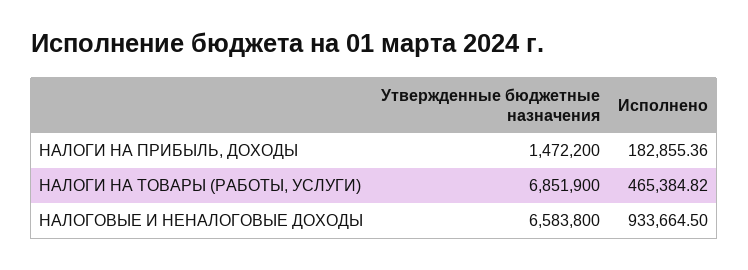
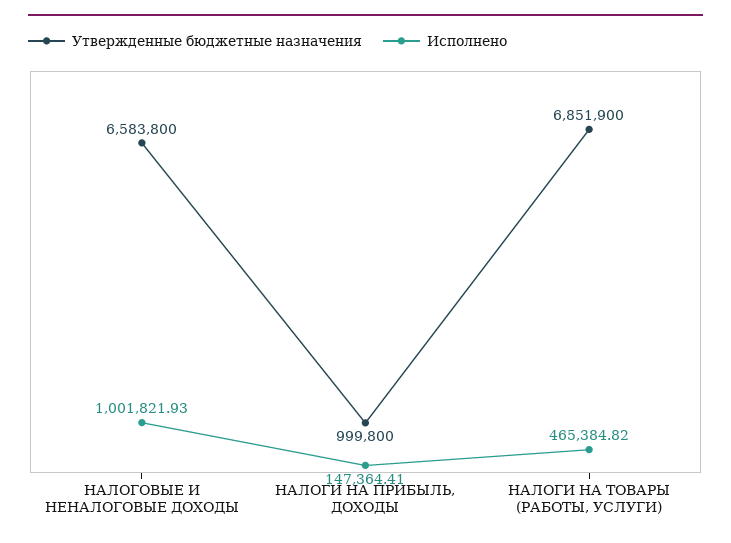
  {
    "Утвержденные бюджетные назначения": {
-     "НАЛОГИ НА ПРИБЫЛЬ, ДОХОДЫ": 1472200,
+     "НАЛОГИ НА ПРИБЫЛЬ, ДОХОДЫ": 999800,
      "НАЛОГИ НА ТОВАРЫ (РАБОТЫ, УСЛУГИ)": 6851900,
      "НАЛОГОВЫЕ И НЕНАЛОГОВЫЕ ДОХОДЫ": 6583800
    },
    "Исполнено": {
-     "НАЛОГИ НА ПРИБЫЛЬ, ДОХОДЫ": 182855.36,
+     "НАЛОГИ НА ПРИБЫЛЬ, ДОХОДЫ": 147364.41,
      "НАЛОГИ НА ТОВАРЫ (РАБОТЫ, УСЛУГИ)": 465384.82,
-     "НАЛОГОВЫЕ И НЕНАЛОГОВЫЕ ДОХОДЫ": 933664.5
+     "НАЛОГОВЫЕ И НЕНАЛОГОВЫЕ ДОХОДЫ": 1001821.93
    }
  }

